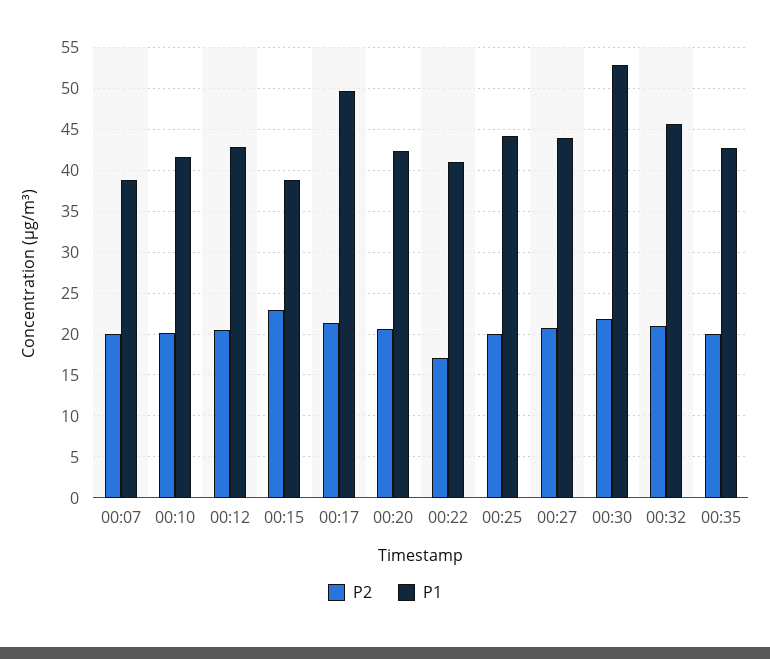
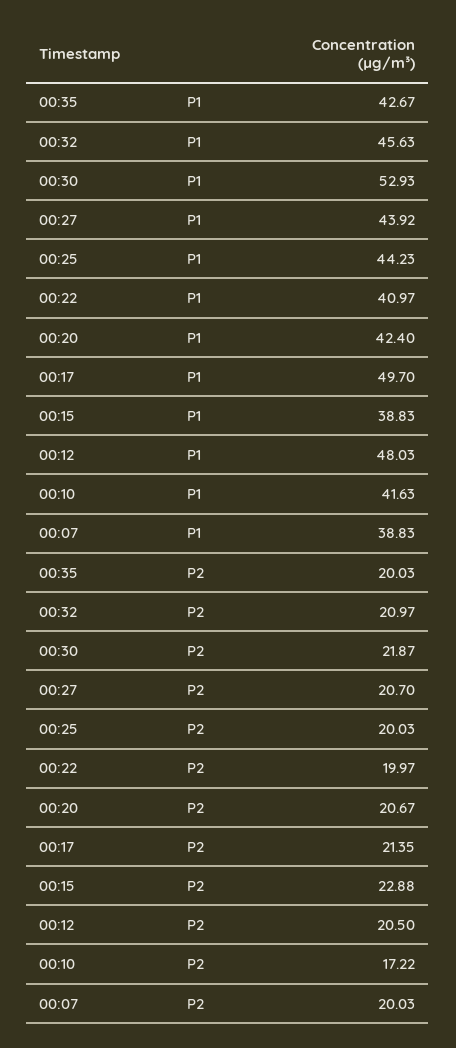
  {
    "P2": {
      "00:07": 20.03,
-     "00:10": 20,
+     "00:10": 17.22,
      "00:12": 20.5,
      "00:15": 22.88,
      "00:17": 21.35,
      "00:20": 20.67,
-     "00:22": 17,
+     "00:22": 19.97,
      "00:25": 20.03,
      "00:27": 20.7,
      "00:30": 21.87,
      "00:32": 20.97,
      "00:35": 20.03
    },
    "P1": {
      "00:07": 38.83,
      "00:10": 41.63,
-     "00:12": 43,
+     "00:12": 48.03,
      "00:15": 38.83,
      "00:17": 49.7,
      "00:20": 42.4,
      "00:22": 40.97,
      "00:25": 44.23,
      "00:27": 43.92,
      "00:30": 52.93,
      "00:32": 45.63,
      "00:35": 42.67
    }
  }

